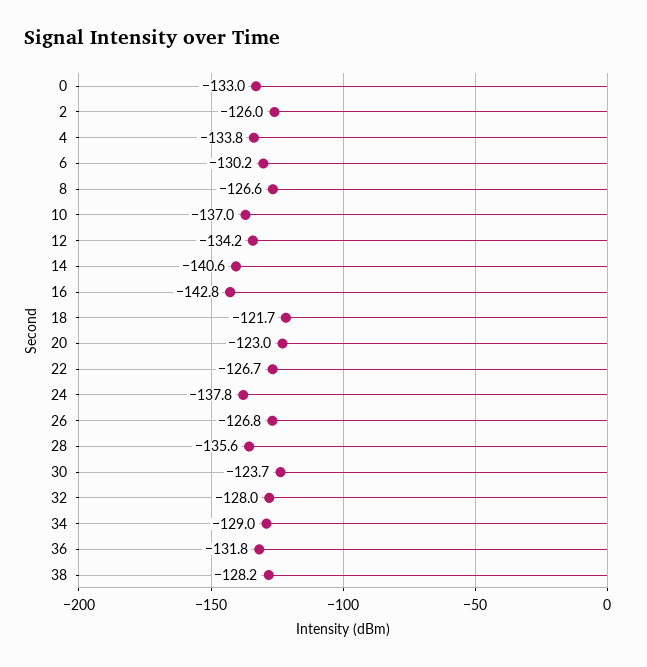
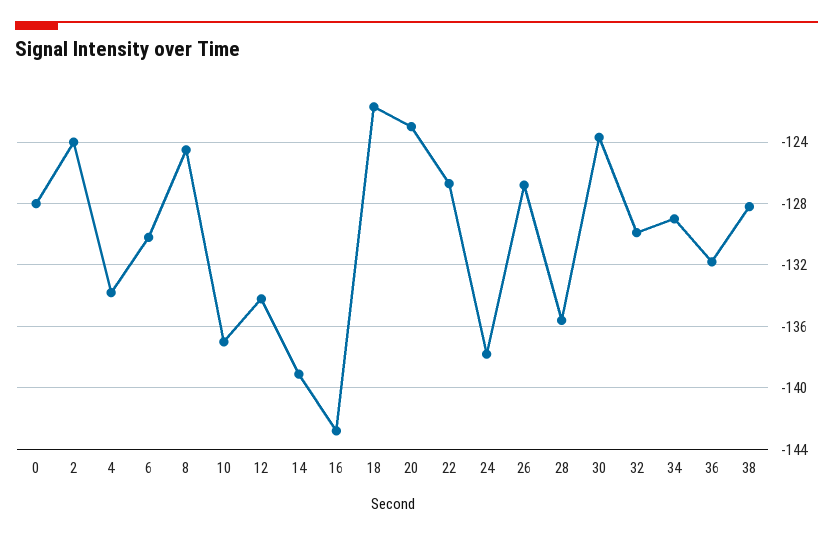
  {
-   "0": -133,
+   "0": -128,
-   "2": -126,
+   "2": -124,
    "4": -133.8,
    "6": -130.2,
-   "8": -126.6,
+   "8": -124.5,
    "10": -137,
    "12": -134.2,
-   "14": -140.6,
+   "14": -139,
    "16": -142.8,
    "18": -121.7,
    "20": -123,
    "22": -126.7,
    "24": -137.8,
    "26": -126.8,
    "28": -135.6,
    "30": -123.7,
-   "32": -128,
+   "32": -130,
    "34": -129,
    "36": -131.8,
    "38": -128.2
  }

